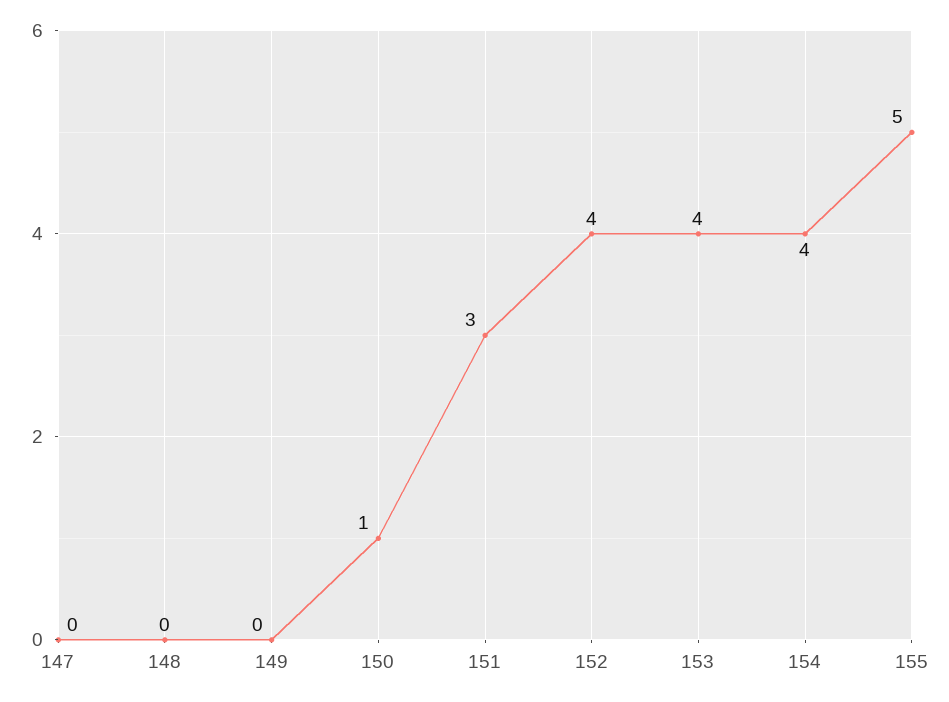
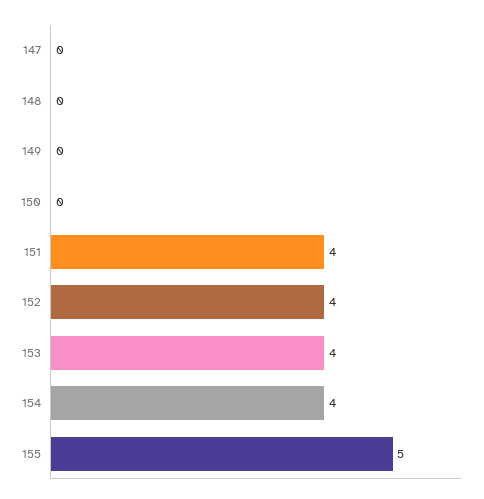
  {
    "147": 0,
    "148": 0,
    "149": 0,
-   "150": 1,
+   "150": 0,
-   "151": 3,
+   "151": 4,
    "152": 4,
    "153": 4,
    "154": 4,
    "155": 5
  }

